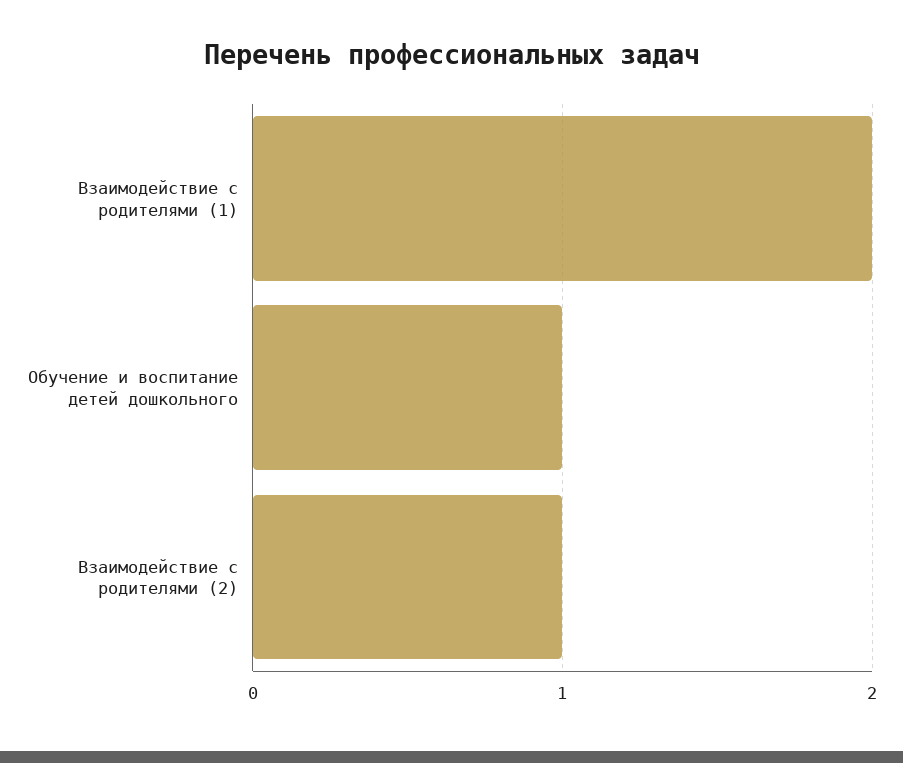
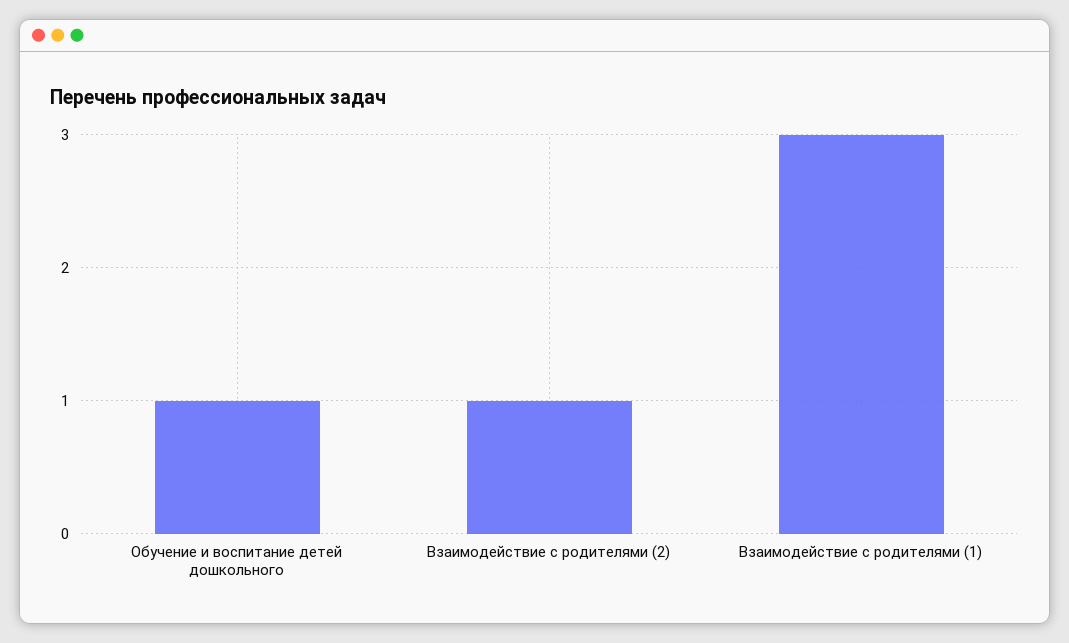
  {
-   "Взаимодействие с родителями (1)": 2,
+   "Взаимодействие с родителями (1)": 3,
    "Обучение и воспитание детей дошкольного": 1,
    "Взаимодействие с родителями (2)": 1
  }

